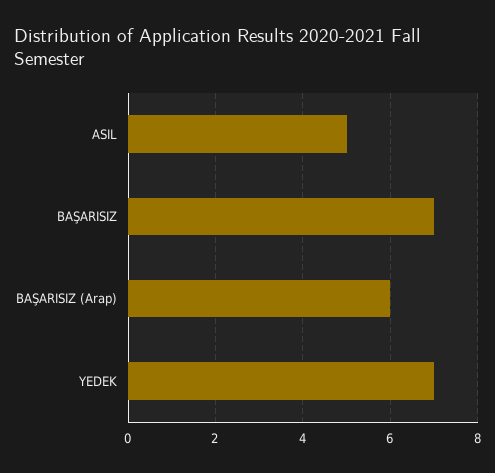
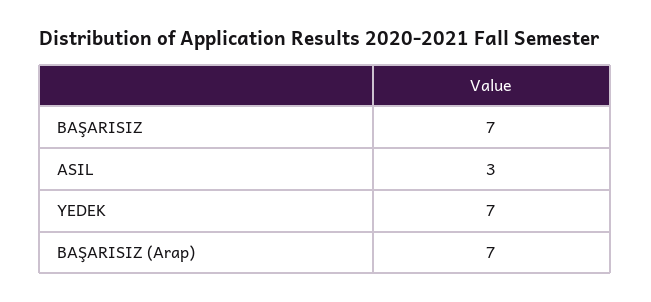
  {
-   "ASIL": 5,
+   "ASIL": 3,
    "BAŞARISIZ": 7,
-   "BAŞARISIZ (Arap)": 6,
+   "BAŞARISIZ (Arap)": 7,
    "YEDEK": 7
  }

